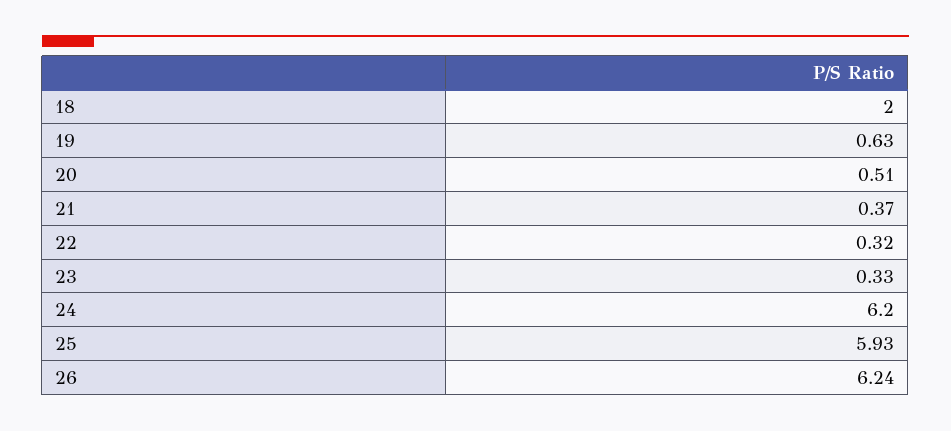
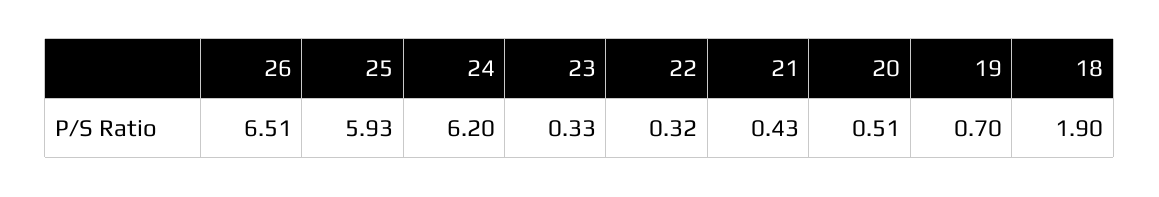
  {
-   "18": 2,
+   "18": 1.9,
-   "19": 0.63,
+   "19": 0.7,
    "20": 0.51,
-   "21": 0.37,
+   "21": 0.43,
    "22": 0.32,
    "23": 0.33,
    "24": 6.2,
    "25": 5.93,
-   "26": 6.24
+   "26": 6.51
  }

